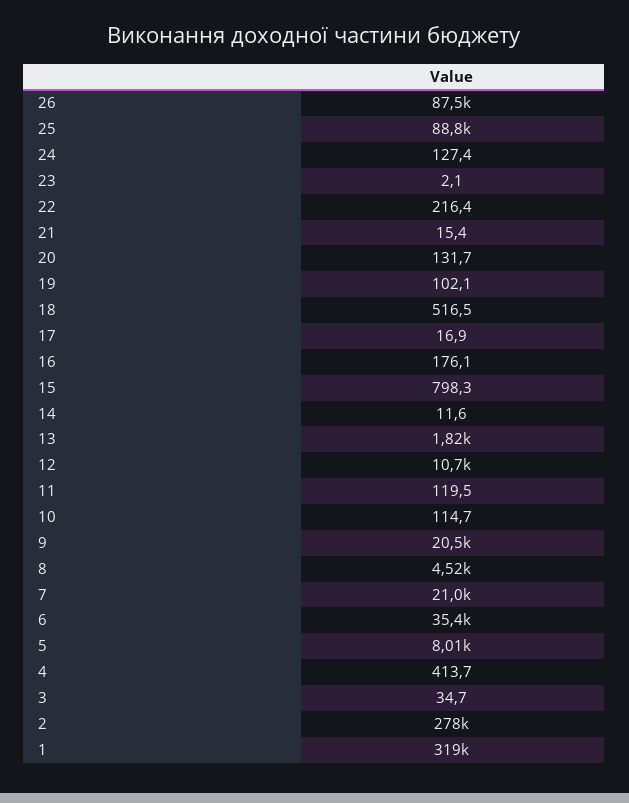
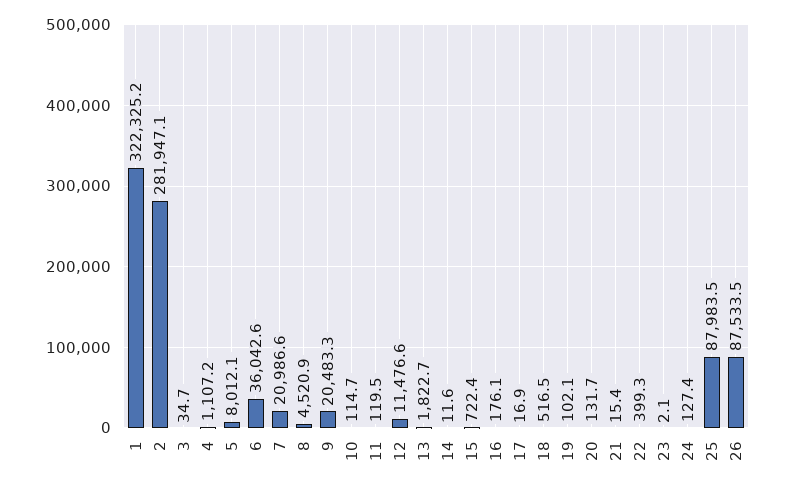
  {
    "26": 87533.5,
-   "25": 88800,
+   "25": 87983.5,
    "24": 127.4,
    "23": 2.1,
-   "22": 216.4,
+   "22": 399.3,
    "21": 15.4,
    "20": 131.7,
    "19": 102.1,
    "18": 516.5,
    "17": 16.9,
    "16": 176.1,
-   "15": 798.3,
+   "15": 722.4,
    "14": 11.6,
    "13": 1822.7,
-   "12": 10700,
+   "12": 11476.6,
    "11": 119.5,
    "10": 114.7,
    "9": 20483.3,
    "8": 4520.9,
    "7": 20986.6,
-   "6": 35400,
+   "6": 36042.6,
    "5": 8012.1,
-   "4": 413.7,
+   "4": 1107.2,
    "3": 34.7,
-   "2": 278000,
+   "2": 281947.1,
-   "1": 319000
+   "1": 322325.2
  }

